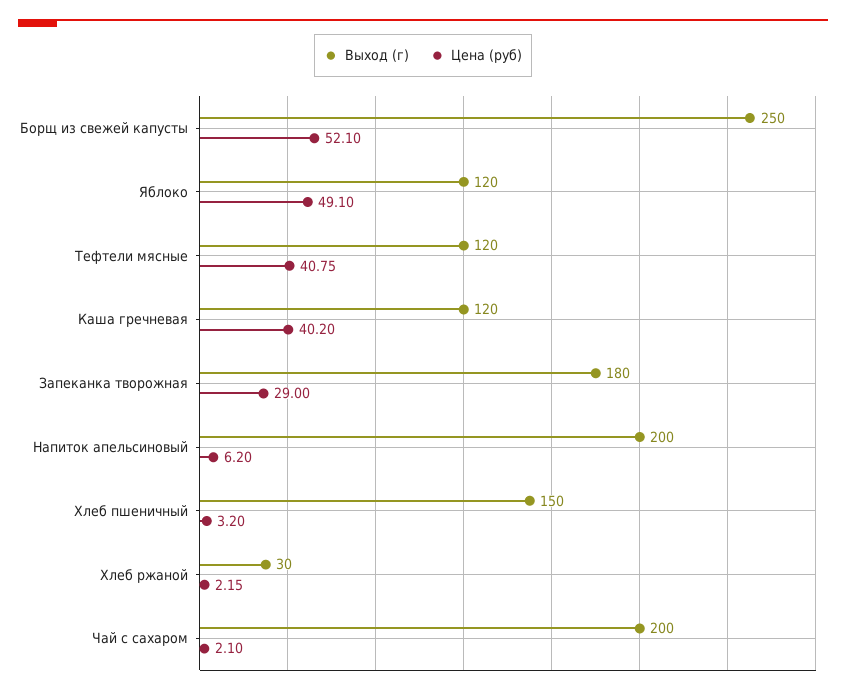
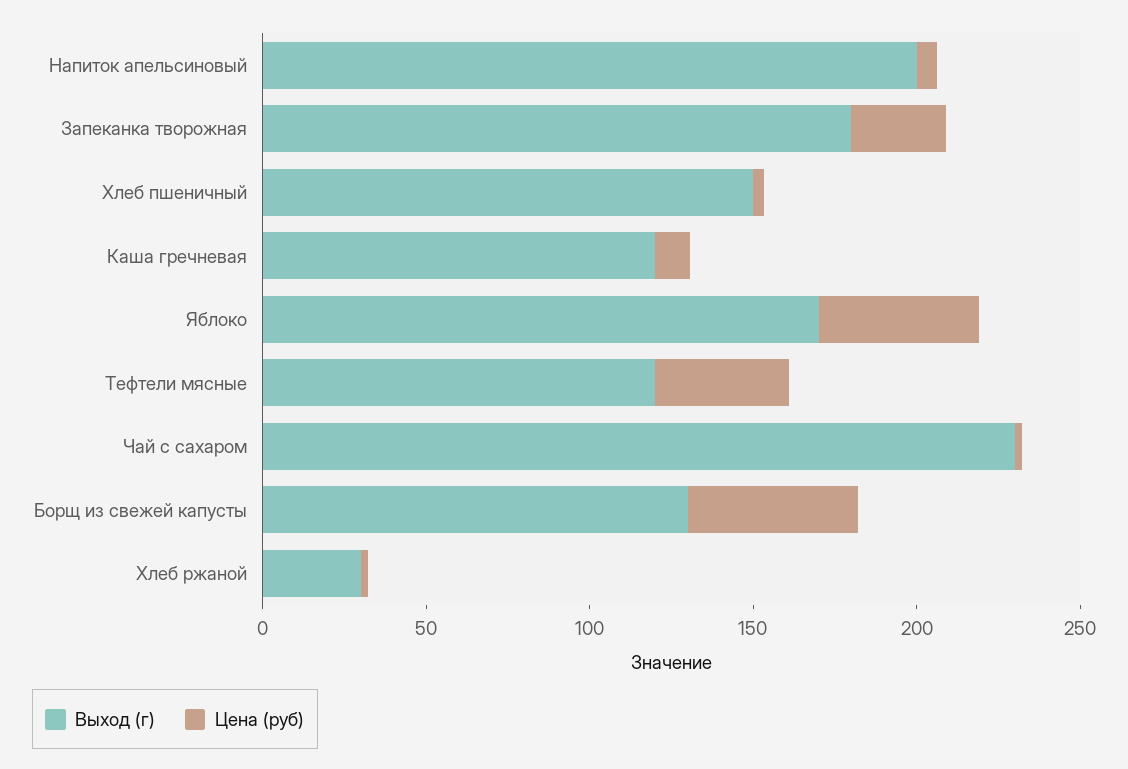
  {
    "Выход (г)": {
-     "Борщ из свежей капусты": 250,
+     "Борщ из свежей капусты": 130,
-     "Яблоко": 120,
+     "Яблоко": 170,
      "Тефтели мясные": 120,
      "Каша гречневая": 120,
      "Запеканка творожная": 180,
      "Напиток апельсиновый": 200,
      "Хлеб пшеничный": 150,
      "Хлеб ржаной": 30,
-     "Чай с сахаром": 200
+     "Чай с сахаром": 230
    },
    "Цена (руб)": {
      "Борщ из свежей капусты": 52.1,
      "Яблоко": 49.1,
      "Тефтели мясные": 40.75,
-     "Каша гречневая": 40.2,
+     "Каша гречневая": 10,
      "Запеканка творожная": 29,
      "Напиток апельсиновый": 6.2,
      "Хлеб пшеничный": 3.2,
      "Хлеб ржаной": 2.15,
      "Чай с сахаром": 2.1
    }
  }

